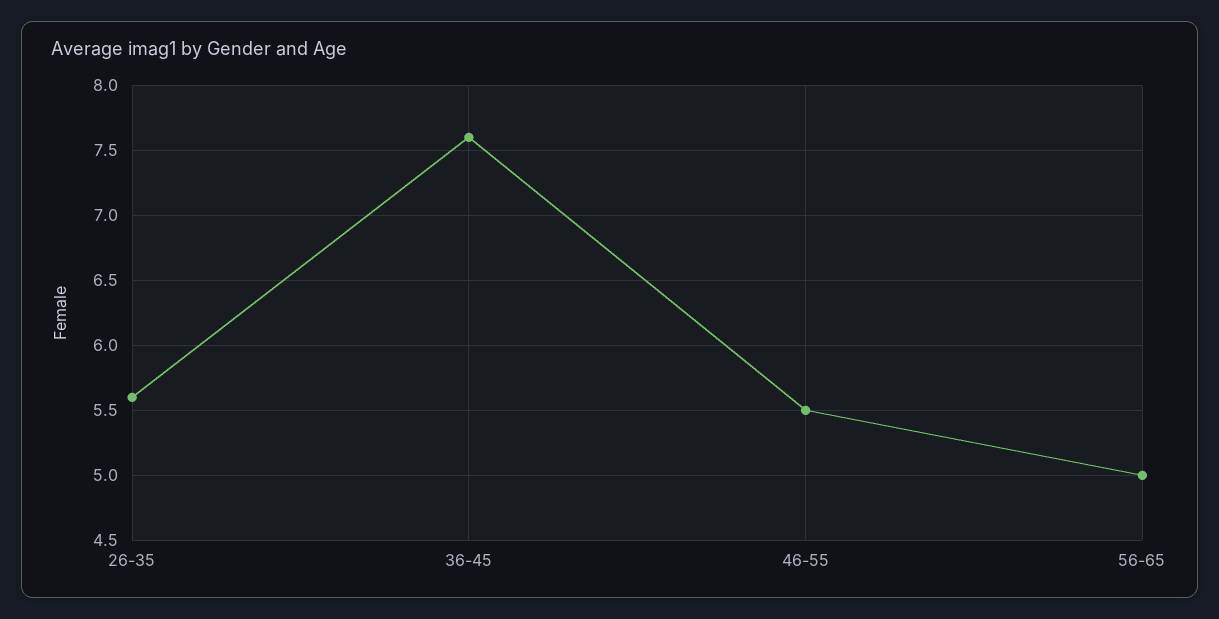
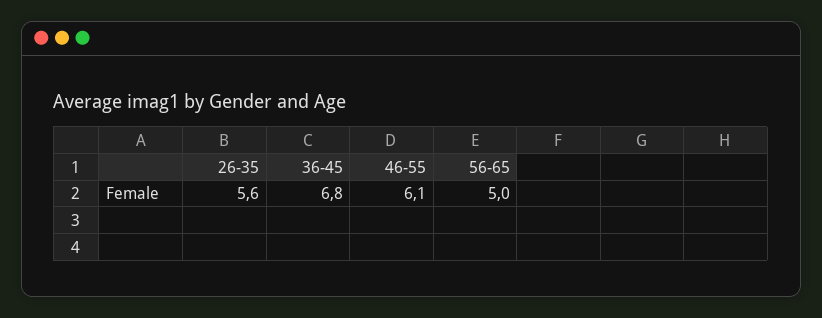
  {
    "26-35": 5.6,
-   "36-45": 7.6,
+   "36-45": 6.8,
-   "46-55": 5.5,
+   "46-55": 6.1,
    "56-65": 5
  }

